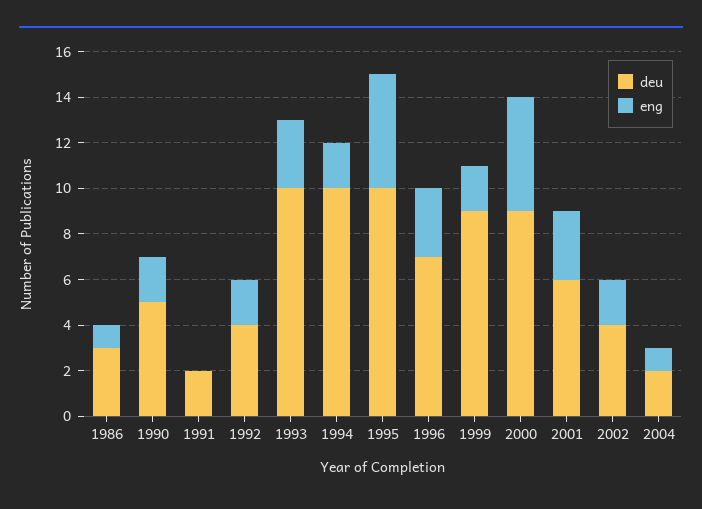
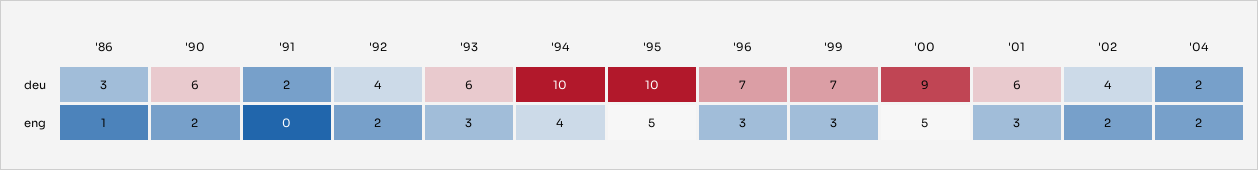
  {
    "deu": {
      "1986": 3,
-     "1990": 5,
+     "1990": 6,
      "1991": 2,
      "1992": 4,
-     "1993": 10,
+     "1993": 6,
      "1994": 10,
      "1995": 10,
      "1996": 7,
-     "1999": 9,
+     "1999": 7,
      "2000": 9,
      "2001": 6,
      "2002": 4,
      "2004": 2
    },
    "eng": {
      "1986": 1,
      "1990": 2,
      "1991": 0,
      "1992": 2,
      "1993": 3,
-     "1994": 2,
+     "1994": 4,
      "1995": 5,
      "1996": 3,
-     "1999": 2,
+     "1999": 3,
      "2000": 5,
      "2001": 3,
      "2002": 2,
-     "2004": 1
+     "2004": 2
    }
  }

